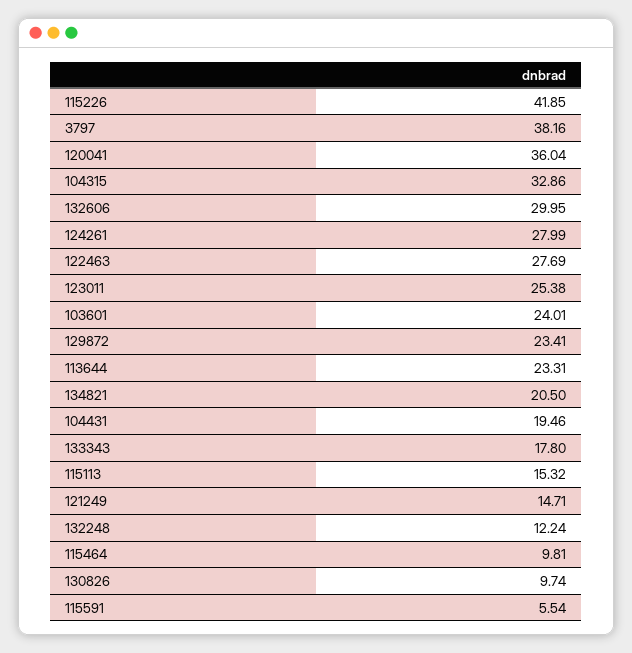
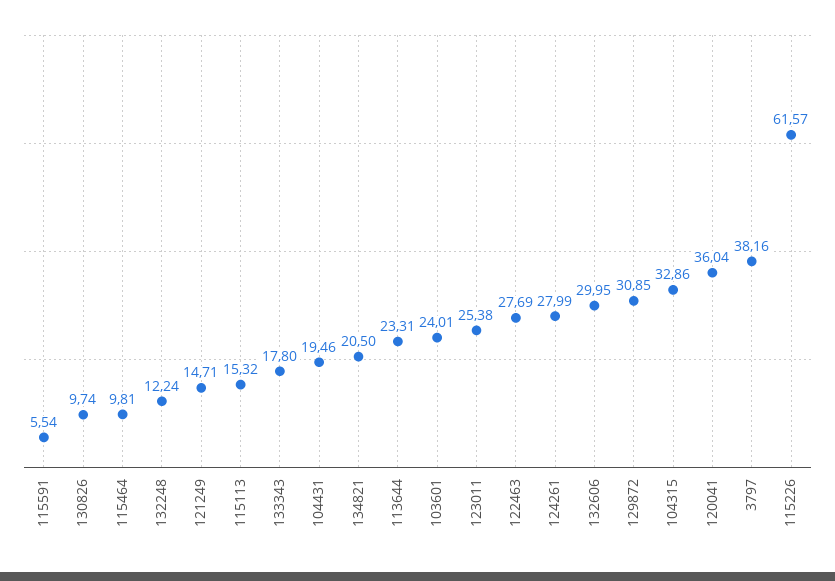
  {
-   "115226": 41.85,
+   "115226": 61.57,
    "3797": 38.16,
    "120041": 36.04,
    "104315": 32.86,
    "132606": 29.95,
    "124261": 27.99,
    "122463": 27.69,
    "123011": 25.38,
    "103601": 24.01,
-   "129872": 23.41,
+   "129872": 30.85,
    "113644": 23.31,
    "134821": 20.5,
    "104431": 19.46,
    "133343": 17.8,
    "115113": 15.32,
    "121249": 14.71,
    "132248": 12.24,
    "115464": 9.81,
    "130826": 9.74,
    "115591": 5.54
  }

